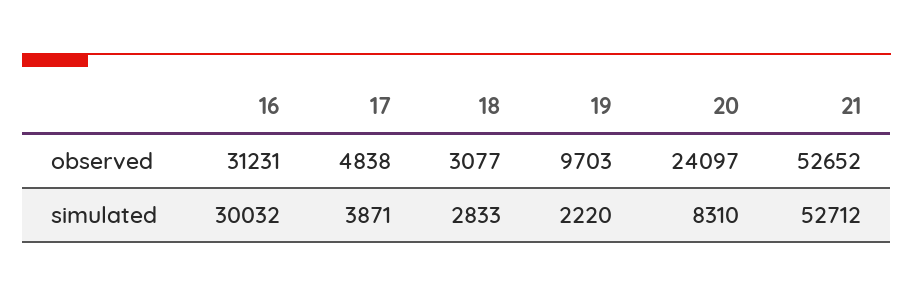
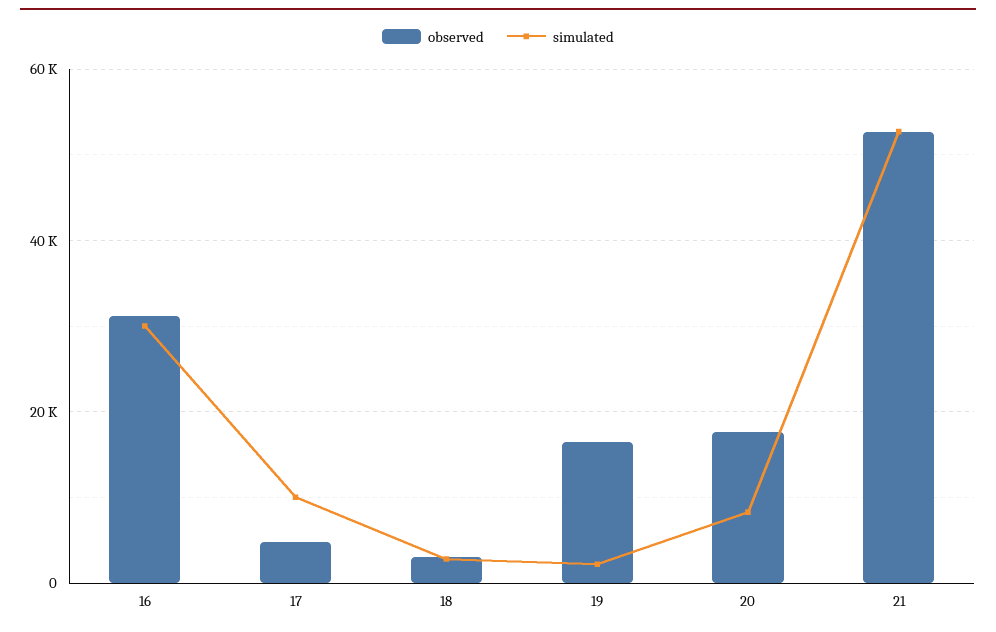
  {
    "observed": {
      "16": 31231,
      "17": 4838,
      "18": 3077,
-     "19": 9703,
+     "19": 16000,
-     "20": 24097,
+     "20": 18000,
      "21": 52652
    },
    "simulated": {
      "16": 30032,
-     "17": 3871,
+     "17": 10000,
      "18": 2833,
      "19": 2220,
      "20": 8310,
      "21": 52712
    }
  }

